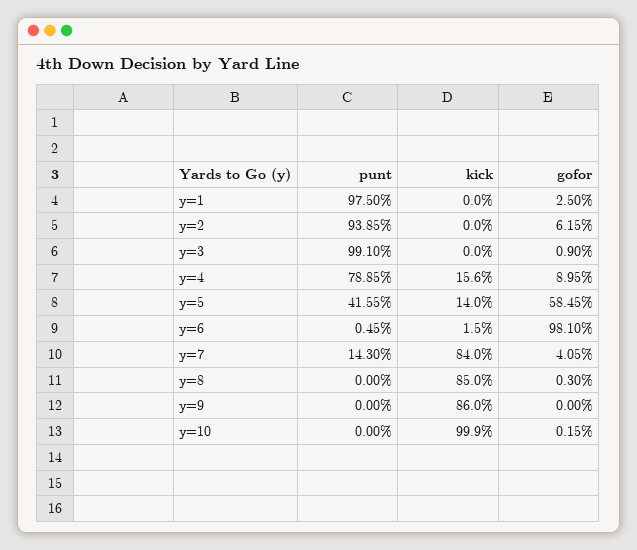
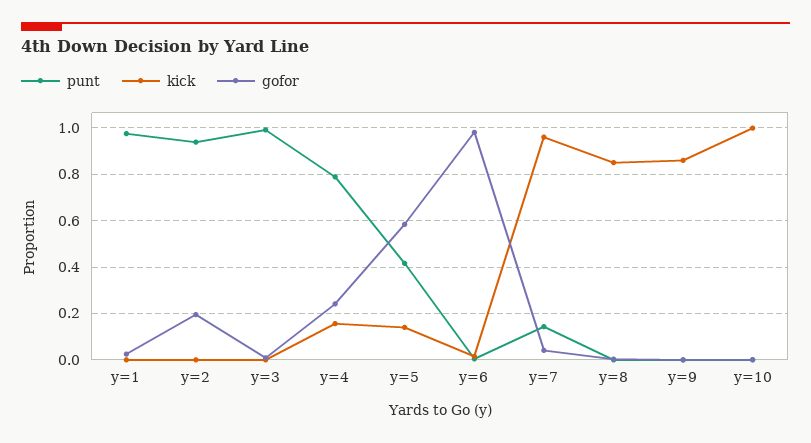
  {
    "punt": {
      "y=1": 0.975,
      "y=2": 0.9385,
      "y=3": 0.991,
      "y=4": 0.7885,
      "y=5": 0.4155,
      "y=6": 0.0045,
      "y=7": 0.143,
      "y=8": 0,
      "y=9": 0,
      "y=10": 0
    },
    "kick": {
      "y=1": 0,
      "y=2": 0,
      "y=3": 0,
      "y=4": 0.156,
      "y=5": 0.14,
      "y=6": 0.015,
-     "y=7": 0.84,
+     "y=7": 0.95,
      "y=8": 0.85,
      "y=9": 0.86,
      "y=10": 0.999
    },
    "gofor": {
      "y=1": 0.025,
-     "y=2": 0.0615,
+     "y=2": 0.2,
      "y=3": 0.009,
-     "y=4": 0.0895,
+     "y=4": 0.25,
      "y=5": 0.5845,
      "y=6": 0.981,
      "y=7": 0.0405,
      "y=8": 0.003,
      "y=9": 0,
      "y=10": 0.0015
    }
  }

